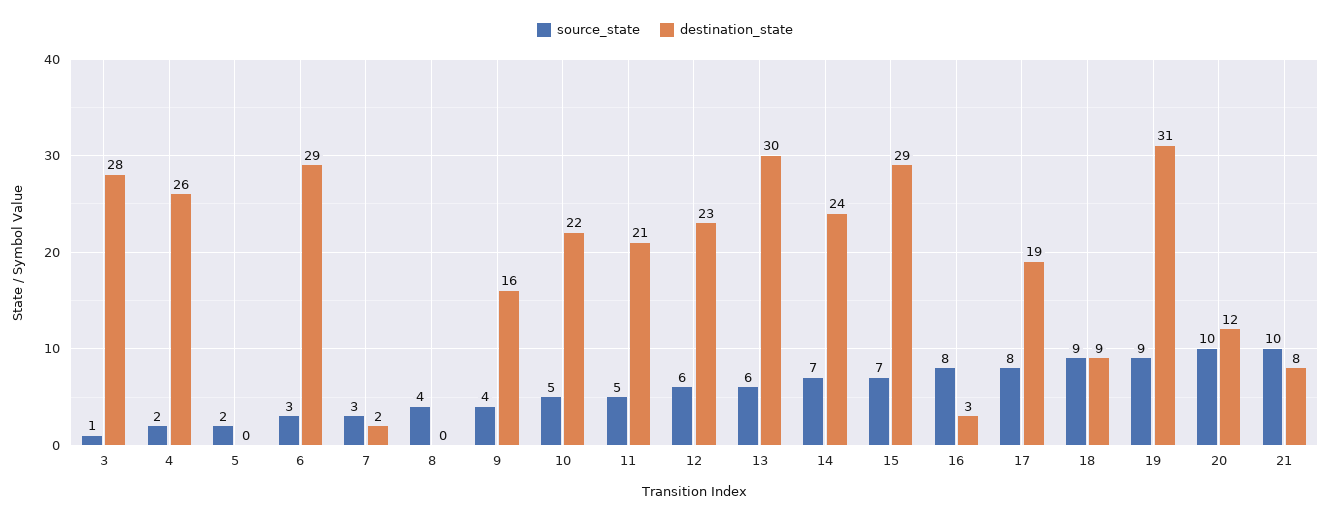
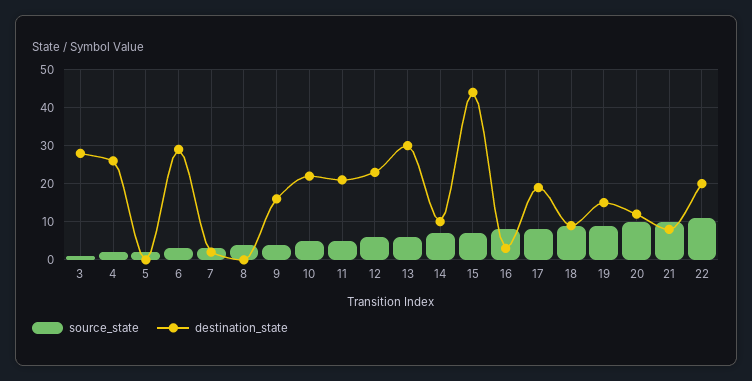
  {
    "source_state": {
      "3": 1,
      "4": 2,
      "5": 2,
      "6": 3,
      "7": 3,
      "8": 4,
      "9": 4,
      "10": 5,
      "11": 5,
      "12": 6,
      "13": 6,
      "14": 7,
      "15": 7,
      "16": 8,
      "17": 8,
      "18": 9,
      "19": 9,
      "20": 10,
-     "21": 10
+     "21": 10,
+     "22": 10
    },
    "destination_state": {
      "3": 28,
      "4": 26,
      "5": 0,
      "6": 29,
      "7": 2,
      "8": 0,
      "9": 16,
      "10": 22,
      "11": 21,
      "12": 23,
      "13": 30,
-     "14": 24,
+     "14": 10,
-     "15": 29,
+     "15": 45,
      "16": 3,
      "17": 19,
      "18": 9,
-     "19": 31,
+     "19": 15,
      "20": 12,
-     "21": 8
+     "21": 8,
+     "22": 20
    }
  }

